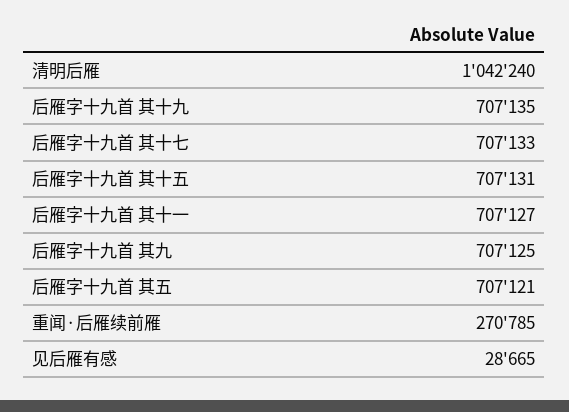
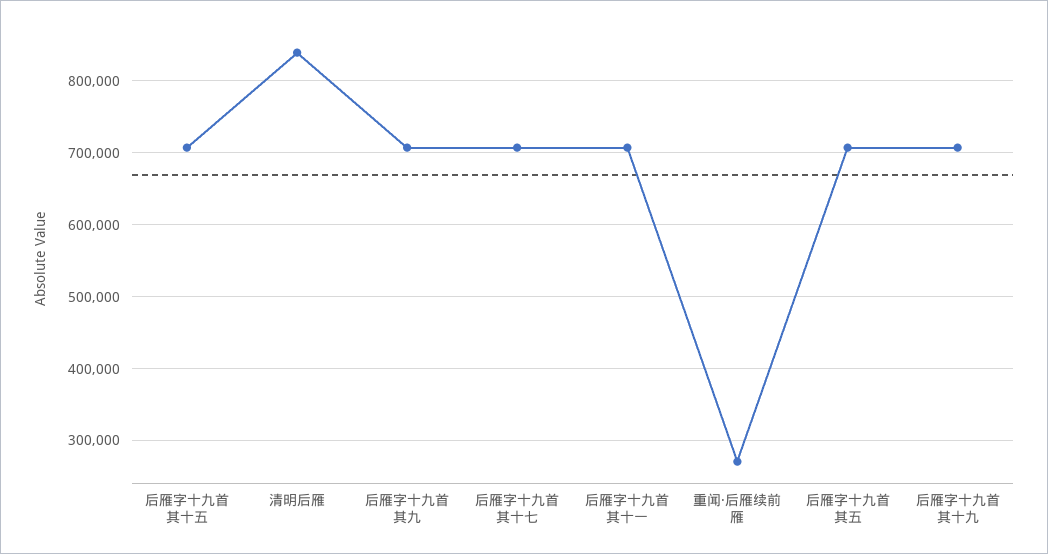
  {
-   "清明后雁": 1042240,
+   "清明后雁": 840000,
    "后雁字十九首 其十九": 707135,
    "后雁字十九首 其十七": 707133,
    "后雁字十九首 其十五": 707131,
    "后雁字十九首 其十一": 707127,
    "后雁字十九首 其九": 707125,
    "后雁字十九首 其五": 707121,
-   "重闻·后雁续前雁": 270785,
+   "重闻·后雁续前雁": 270785
-   "见后雁有感": 28665
  }

